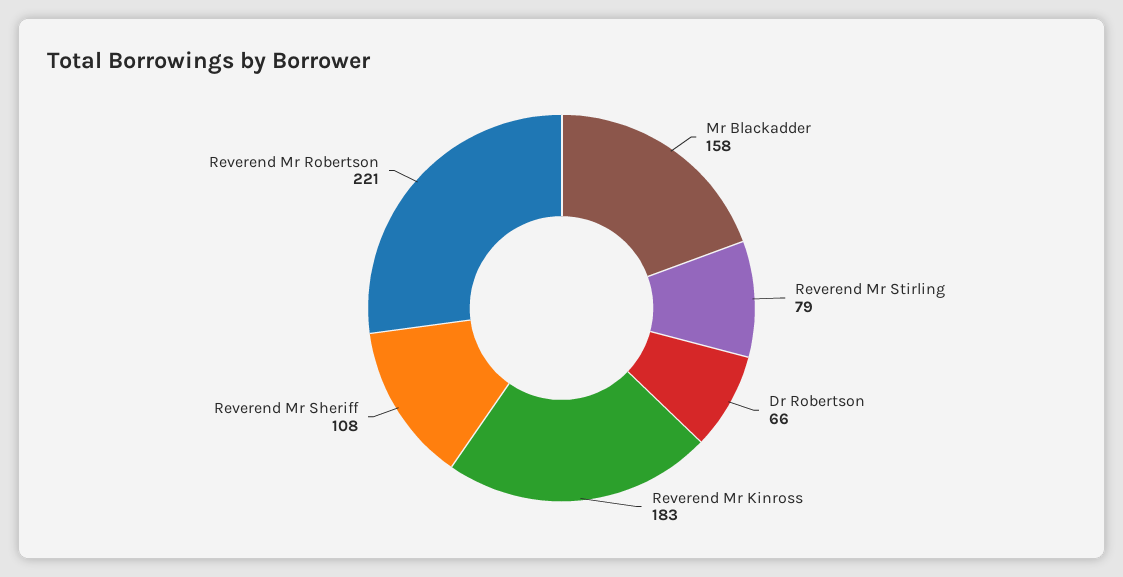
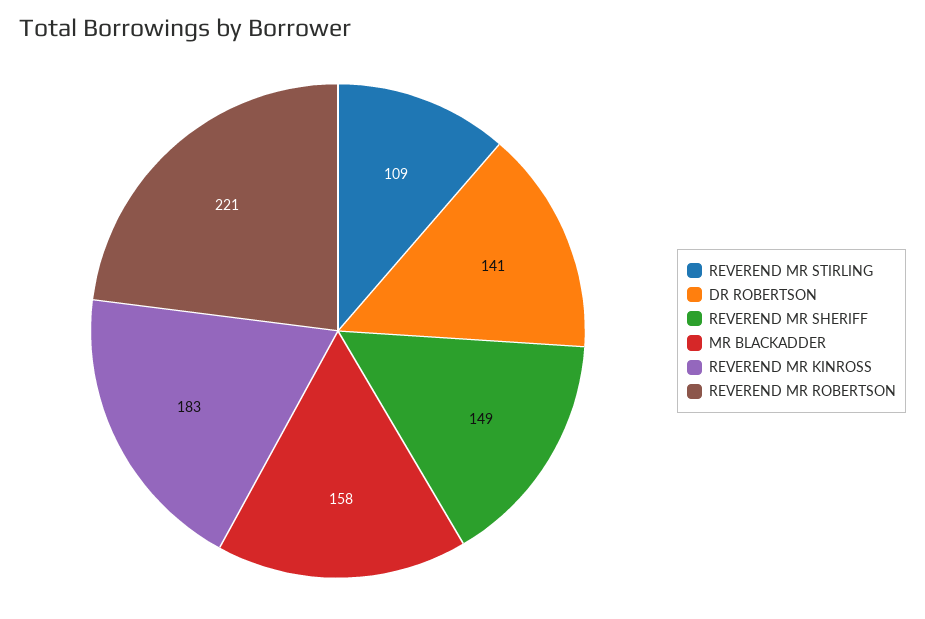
  {
    "Mr Blackadder": 158,
-   "Reverend Mr Stirling": 79,
+   "Reverend Mr Stirling": 109,
-   "Dr Robertson": 66,
+   "Dr Robertson": 141,
    "Reverend Mr Kinross": 183,
-   "Reverend Mr Sheriff": 108,
+   "Reverend Mr Sheriff": 149,
    "Reverend Mr Robertson": 221
  }

